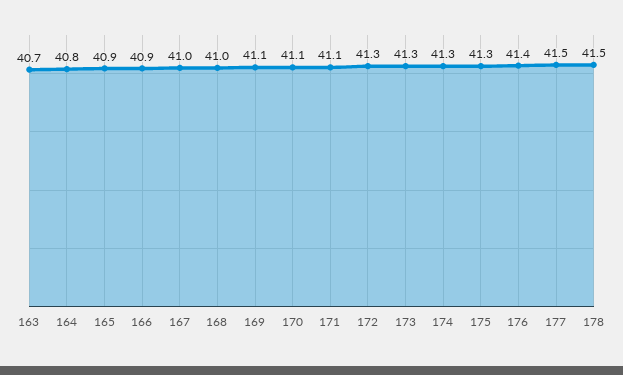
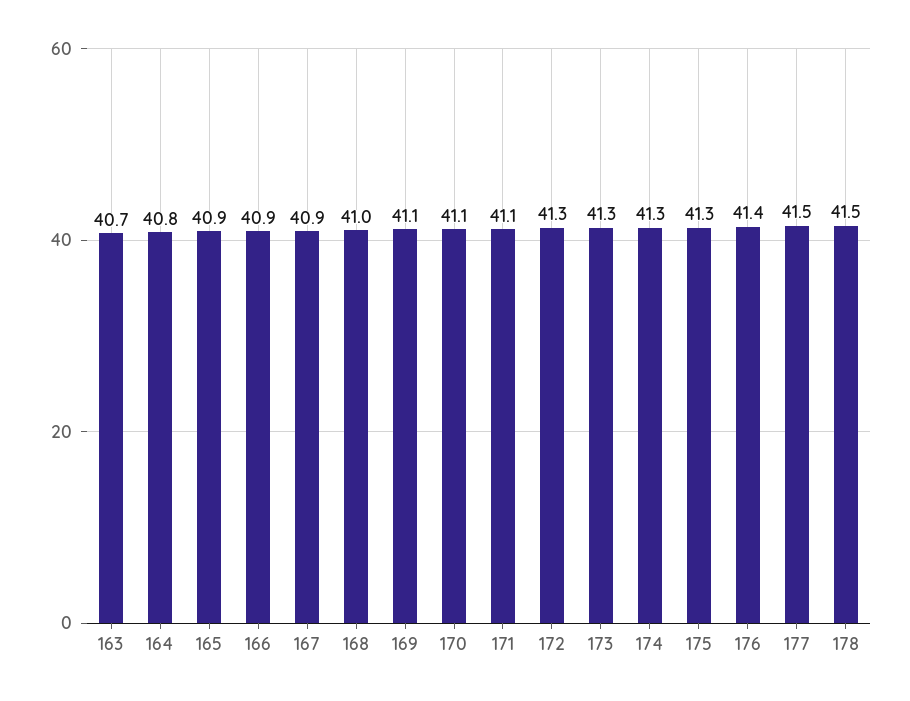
  {
    "163": 40.7,
    "164": 40.8,
    "165": 40.9,
    "166": 40.9,
-   "167": 41,
+   "167": 40.9,
    "168": 41,
    "169": 41.1,
    "170": 41.1,
    "171": 41.1,
    "172": 41.3,
    "173": 41.3,
    "174": 41.3,
    "175": 41.3,
    "176": 41.4,
    "177": 41.5,
    "178": 41.5
  }

